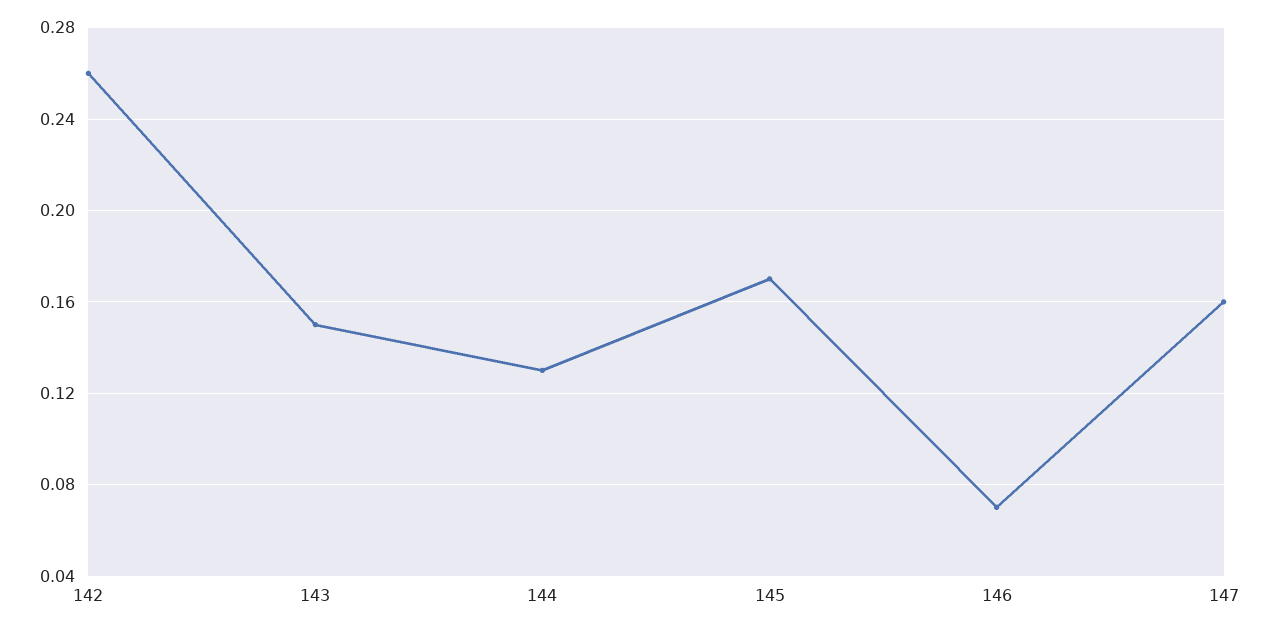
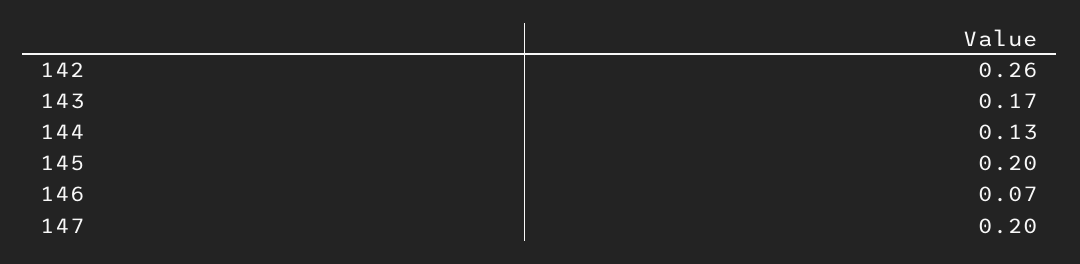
  {
    "142": 0.26,
-   "143": 0.15,
+   "143": 0.17,
    "144": 0.13,
-   "145": 0.17,
+   "145": 0.2,
    "146": 0.07,
-   "147": 0.16
+   "147": 0.2
  }

